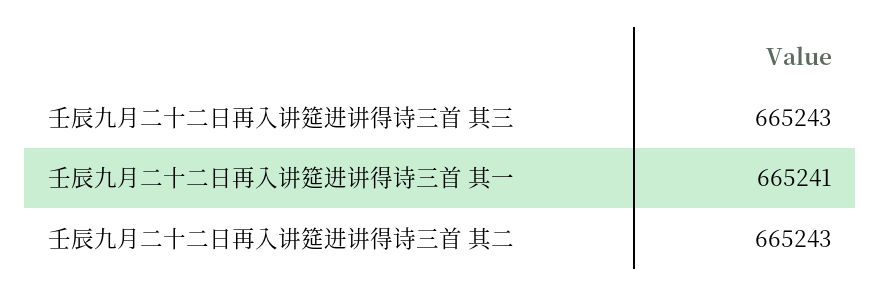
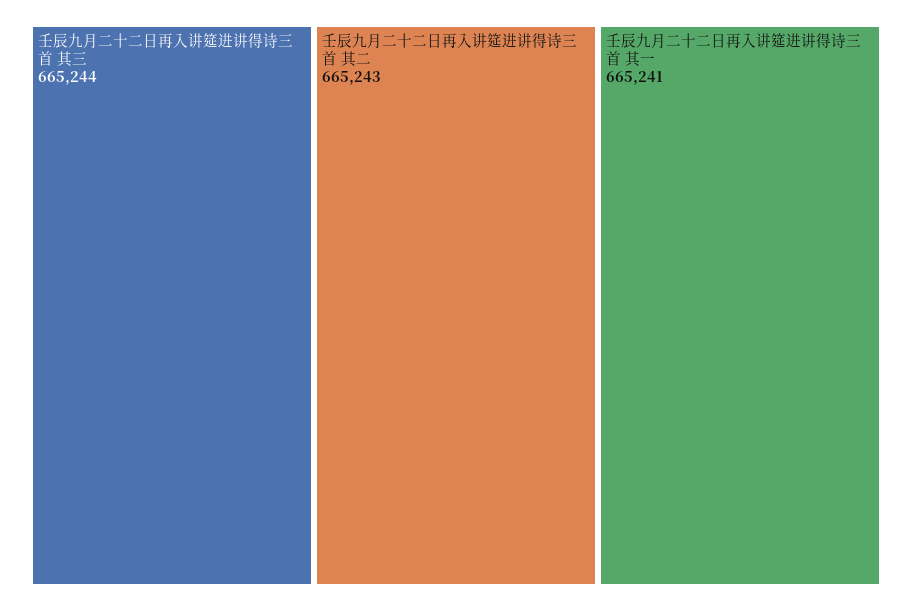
  {
-   "壬辰九月二十二日再入讲筵进讲得诗三首 其三": 665243,
+   "壬辰九月二十二日再入讲筵进讲得诗三首 其三": 665244,
    "壬辰九月二十二日再入讲筵进讲得诗三首 其一": 665241,
    "壬辰九月二十二日再入讲筵进讲得诗三首 其二": 665243
  }

